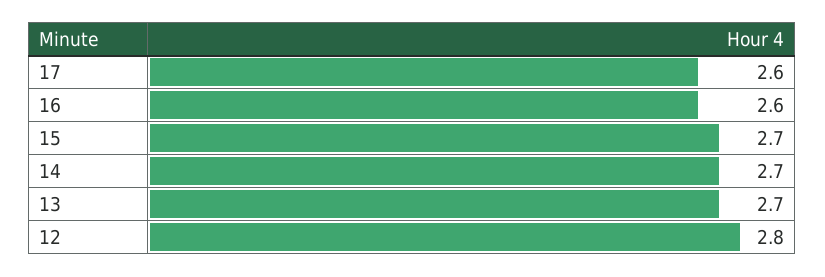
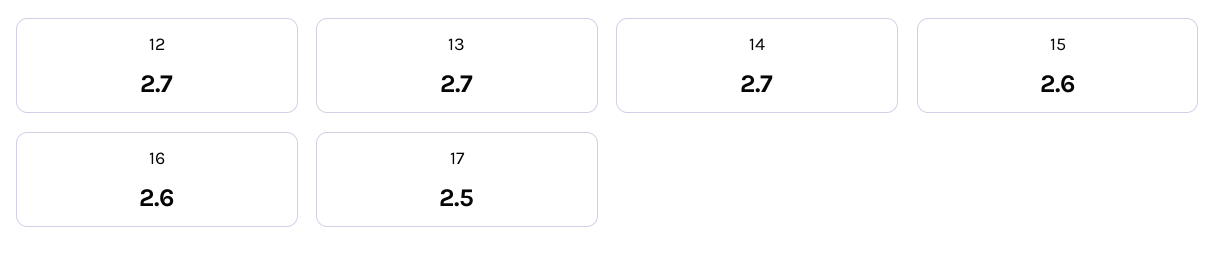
  {
-   "17": 2.6,
+   "17": 2.5,
    "16": 2.6,
-   "15": 2.7,
+   "15": 2.6,
    "14": 2.7,
    "13": 2.7,
-   "12": 2.8
+   "12": 2.7
  }

